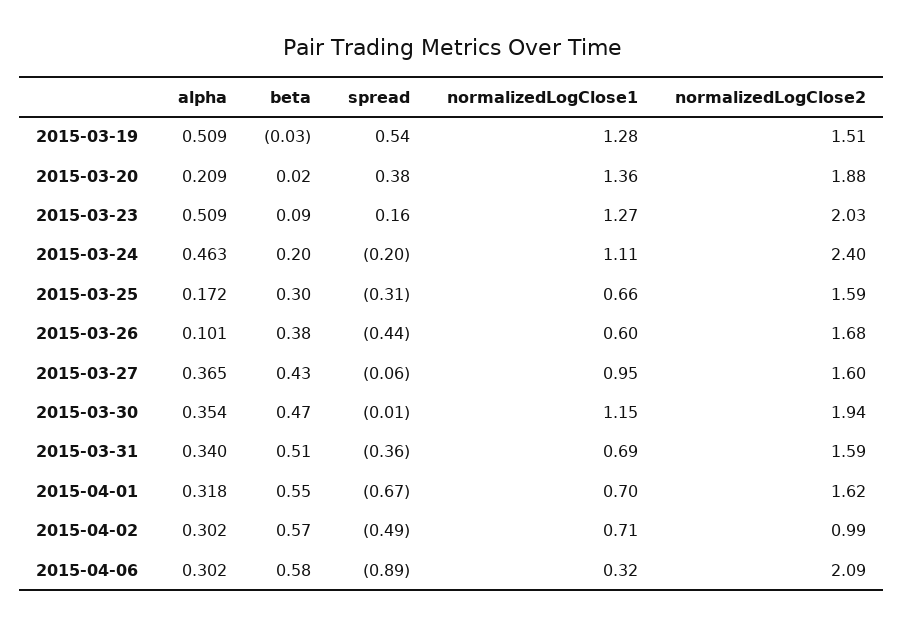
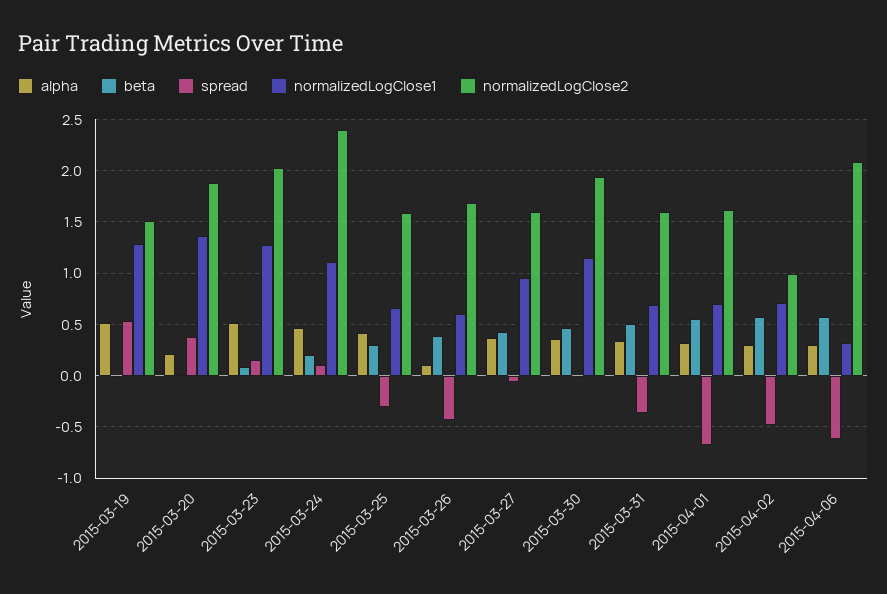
  {
    "alpha": {
      "2015-03-19": 0.509,
      "2015-03-20": 0.209,
      "2015-03-23": 0.509,
      "2015-03-24": 0.463,
-     "2015-03-25": 0.172,
+     "2015-03-25": 0.4,
      "2015-03-26": 0.101,
      "2015-03-27": 0.365,
      "2015-03-30": 0.354,
      "2015-03-31": 0.34,
      "2015-04-01": 0.318,
      "2015-04-02": 0.302,
      "2015-04-06": 0.302
    },
    "beta": {
      "2015-03-19": -0.03,
      "2015-03-20": 0.02,
      "2015-03-23": 0.09,
      "2015-03-24": 0.2,
      "2015-03-25": 0.3,
      "2015-03-26": 0.38,
      "2015-03-27": 0.43,
      "2015-03-30": 0.47,
      "2015-03-31": 0.51,
      "2015-04-01": 0.55,
      "2015-04-02": 0.57,
      "2015-04-06": 0.58
    },
    "spread": {
      "2015-03-19": 0.54,
      "2015-03-20": 0.38,
      "2015-03-23": 0.16,
-     "2015-03-24": -0.2,
+     "2015-03-24": 0.1,
      "2015-03-25": -0.31,
      "2015-03-26": -0.44,
      "2015-03-27": -0.06,
      "2015-03-30": -0.01,
      "2015-03-31": -0.36,
      "2015-04-01": -0.67,
      "2015-04-02": -0.49,
-     "2015-04-06": -0.89
+     "2015-04-06": -0.6
    },
    "normalizedLogClose1": {
      "2015-03-19": 1.28,
      "2015-03-20": 1.36,
      "2015-03-23": 1.27,
      "2015-03-24": 1.11,
      "2015-03-25": 0.66,
      "2015-03-26": 0.6,
      "2015-03-27": 0.95,
      "2015-03-30": 1.15,
      "2015-03-31": 0.69,
      "2015-04-01": 0.7,
      "2015-04-02": 0.71,
      "2015-04-06": 0.32
    },
    "normalizedLogClose2": {
      "2015-03-19": 1.51,
      "2015-03-20": 1.88,
      "2015-03-23": 2.03,
      "2015-03-24": 2.4,
      "2015-03-25": 1.59,
      "2015-03-26": 1.68,
      "2015-03-27": 1.6,
      "2015-03-30": 1.94,
      "2015-03-31": 1.59,
      "2015-04-01": 1.62,
      "2015-04-02": 0.99,
      "2015-04-06": 2.09
    }
  }

